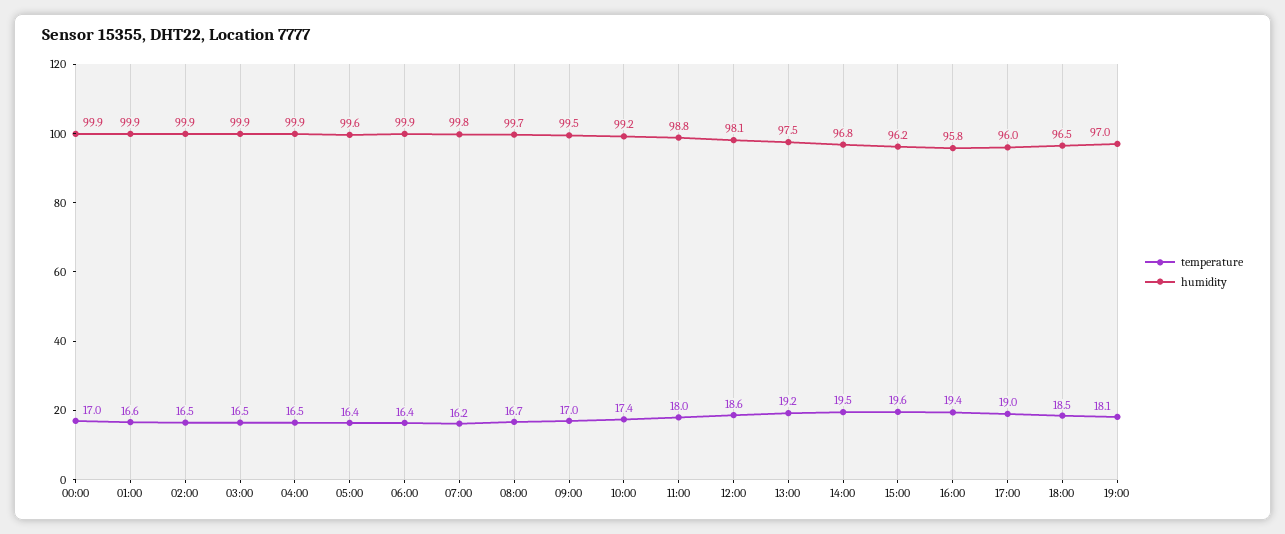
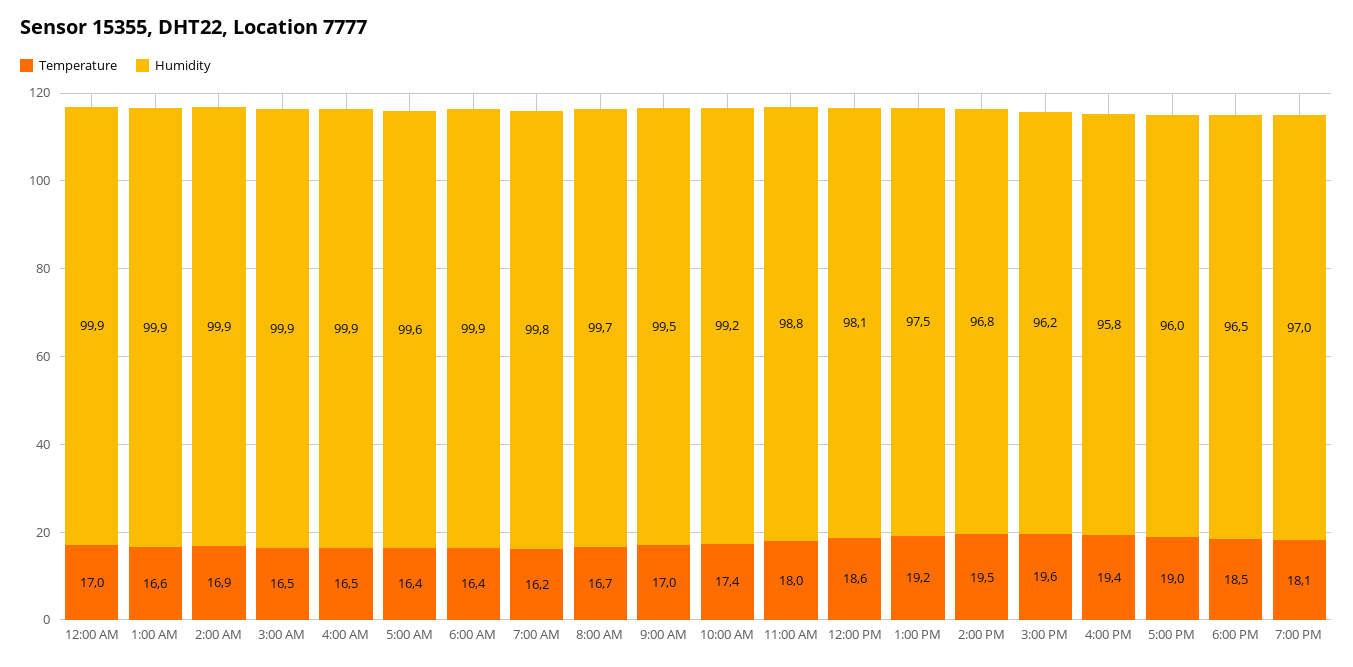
  {
    "temperature": {
      "00:00": 17,
      "01:00": 16.6,
-     "02:00": 16.5,
+     "02:00": 16.9,
      "03:00": 16.5,
      "04:00": 16.5,
      "05:00": 16.4,
      "06:00": 16.4,
      "07:00": 16.2,
      "08:00": 16.7,
      "09:00": 17,
      "10:00": 17.4,
      "11:00": 18,
      "12:00": 18.6,
      "13:00": 19.2,
      "14:00": 19.5,
      "15:00": 19.6,
      "16:00": 19.4,
      "17:00": 19,
      "18:00": 18.5,
      "19:00": 18.1
    },
    "humidity": {
      "00:00": 99.9,
      "01:00": 99.9,
      "02:00": 99.9,
      "03:00": 99.9,
      "04:00": 99.9,
      "05:00": 99.6,
      "06:00": 99.9,
      "07:00": 99.8,
      "08:00": 99.7,
      "09:00": 99.5,
      "10:00": 99.2,
      "11:00": 98.8,
      "12:00": 98.1,
      "13:00": 97.5,
      "14:00": 96.8,
      "15:00": 96.2,
      "16:00": 95.8,
      "17:00": 96,
      "18:00": 96.5,
      "19:00": 97
    }
  }

